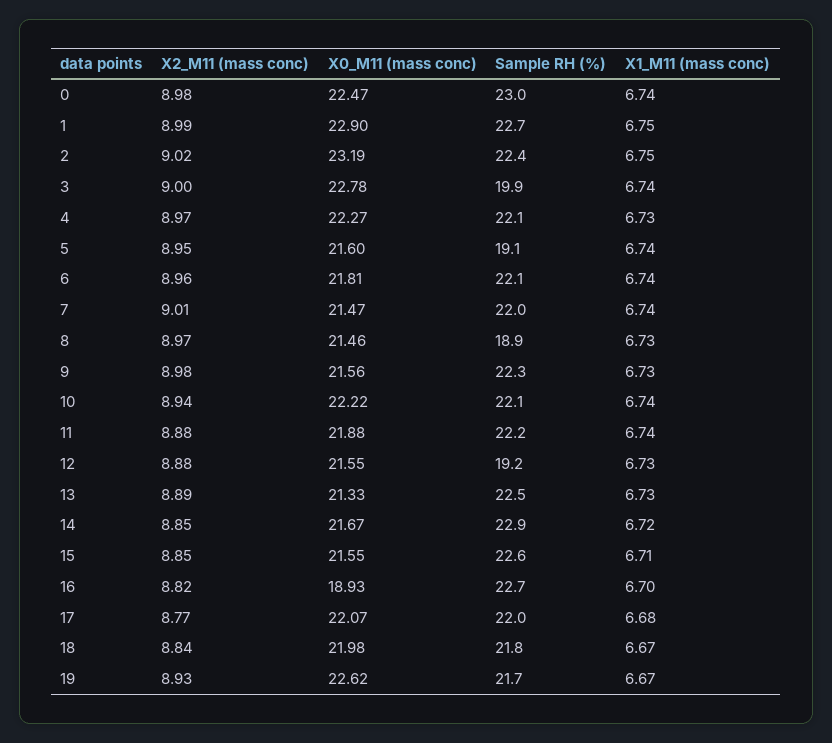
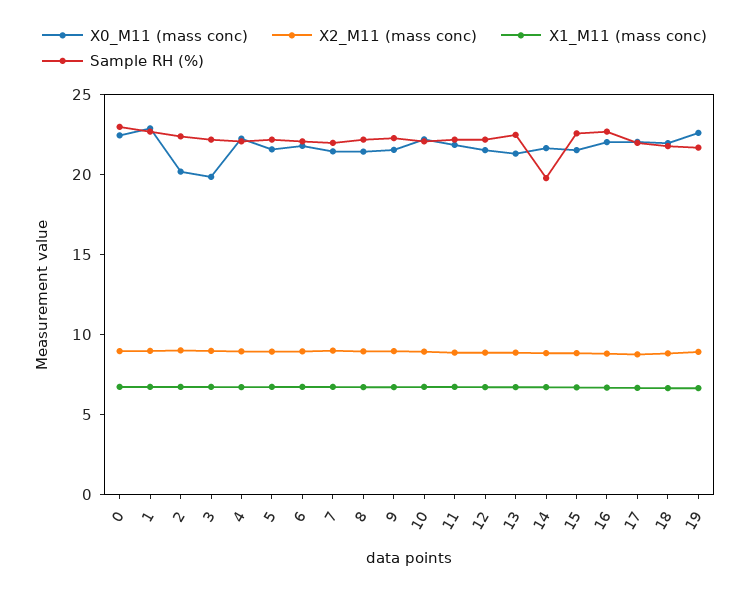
  {
    "X2_M11 (mass conc)": {
      "0": 8.98,
      "1": 8.99,
      "2": 9.02,
      "3": 9,
      "4": 8.97,
      "5": 8.95,
      "6": 8.96,
      "7": 9.01,
      "8": 8.97,
      "9": 8.98,
      "10": 8.94,
      "11": 8.88,
      "12": 8.88,
      "13": 8.89,
      "14": 8.85,
      "15": 8.85,
      "16": 8.82,
      "17": 8.77,
      "18": 8.84,
      "19": 8.93
    },
    "X0_M11 (mass conc)": {
      "0": 22.47,
      "1": 22.9,
-     "2": 23.19,
+     "2": 20,
-     "3": 22.78,
+     "3": 20,
      "4": 22.27,
      "5": 21.6,
      "6": 21.81,
      "7": 21.47,
      "8": 21.46,
      "9": 21.56,
      "10": 22.22,
      "11": 21.88,
      "12": 21.55,
      "13": 21.33,
      "14": 21.67,
      "15": 21.55,
-     "16": 18.93,
+     "16": 22,
      "17": 22.07,
      "18": 21.98,
      "19": 22.62
    },
    "Sample RH (%)": {
      "0": 23,
      "1": 22.7,
      "2": 22.4,
-     "3": 19.9,
+     "3": 22,
      "4": 22.1,
-     "5": 19.1,
+     "5": 22,
      "6": 22.1,
      "7": 22,
-     "8": 18.9,
+     "8": 22,
      "9": 22.3,
      "10": 22.1,
      "11": 22.2,
-     "12": 19.2,
+     "12": 22,
      "13": 22.5,
-     "14": 22.9,
+     "14": 20,
      "15": 22.6,
      "16": 22.7,
      "17": 22,
      "18": 21.8,
      "19": 21.7
    },
    "X1_M11 (mass conc)": {
      "0": 6.74,
      "1": 6.75,
      "2": 6.75,
      "3": 6.74,
      "4": 6.73,
      "5": 6.74,
      "6": 6.74,
      "7": 6.74,
      "8": 6.73,
      "9": 6.73,
      "10": 6.74,
      "11": 6.74,
      "12": 6.73,
      "13": 6.73,
      "14": 6.72,
      "15": 6.71,
      "16": 6.7,
      "17": 6.68,
      "18": 6.67,
      "19": 6.67
    }
  }

